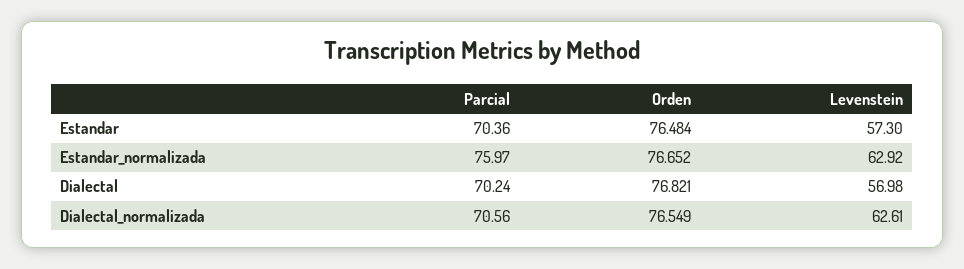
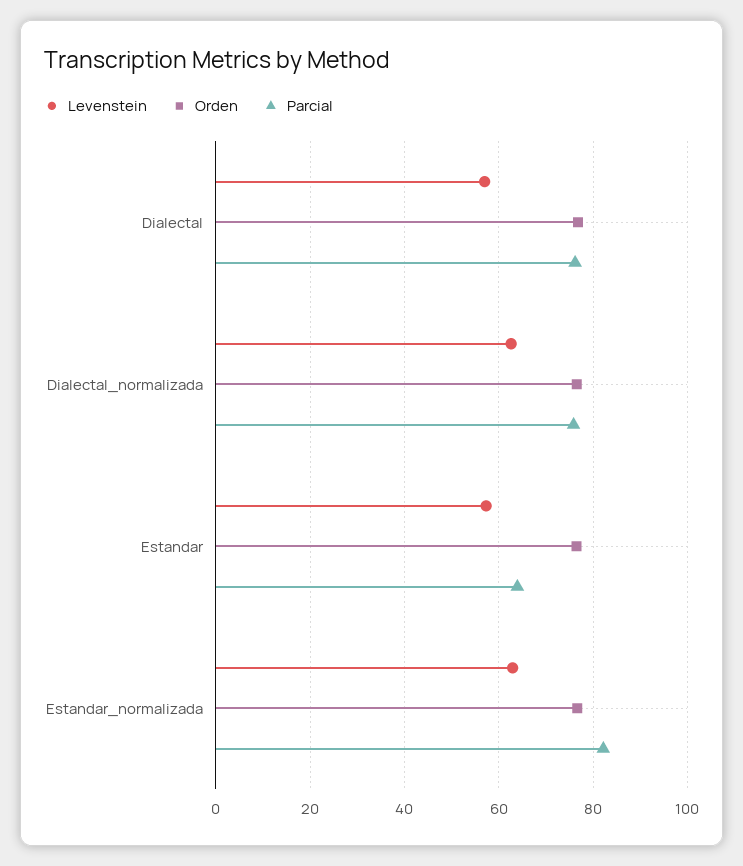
  {
    "Parcial": {
-     "Estandar": 70.36,
+     "Estandar": 64,
-     "Estandar_normalizada": 75.97,
+     "Estandar_normalizada": 82,
-     "Dialectal": 70.24,
+     "Dialectal": 76,
-     "Dialectal_normalizada": 70.56
+     "Dialectal_normalizada": 76
    },
    "Orden": {
      "Estandar": 76.484,
      "Estandar_normalizada": 76.652,
      "Dialectal": 76.821,
      "Dialectal_normalizada": 76.549
    },
    "Levenstein": {
      "Estandar": 57.3,
      "Estandar_normalizada": 62.92,
      "Dialectal": 56.98,
      "Dialectal_normalizada": 62.61
    }
  }

